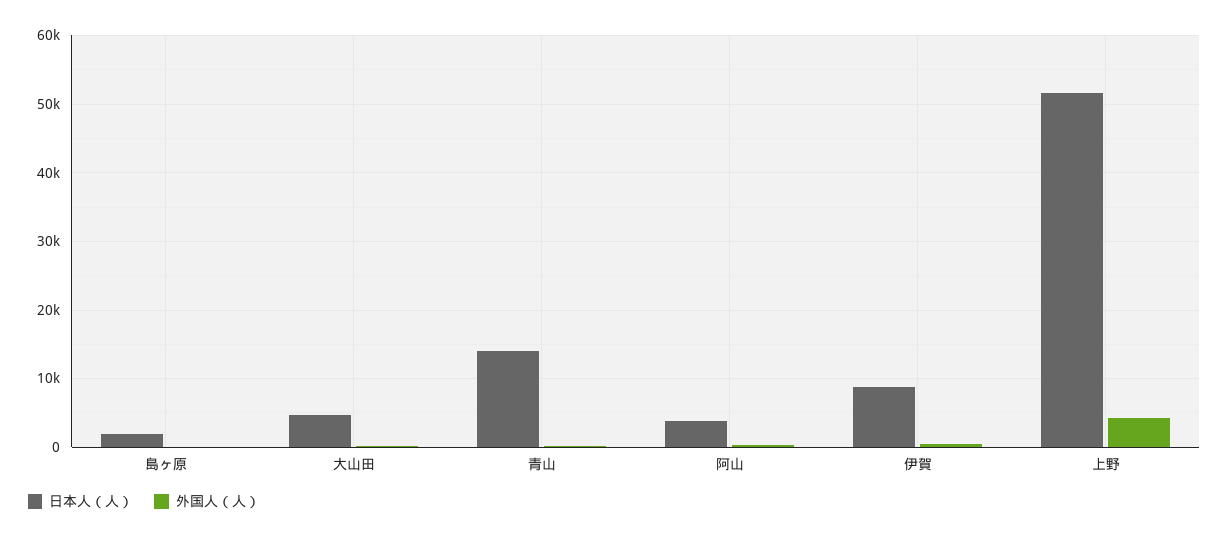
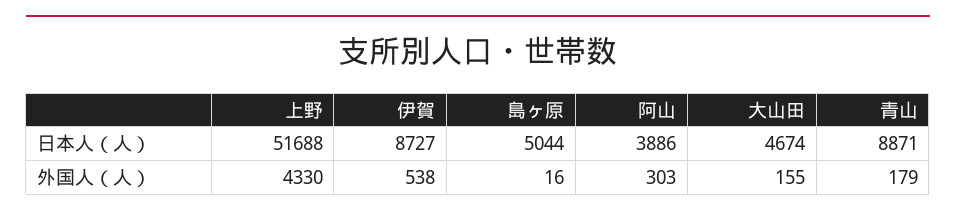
  {
    "日本人（人）": {
-     "島ヶ原": 2000,
+     "島ヶ原": 5044,
      "大山田": 4674,
-     "青山": 14000,
+     "青山": 8871,
      "阿山": 3886,
      "伊賀": 8727,
      "上野": 51688
    },
    "外国人（人）": {
      "島ヶ原": 16,
      "大山田": 155,
      "青山": 179,
      "阿山": 303,
      "伊賀": 538,
      "上野": 4330
    }
  }

